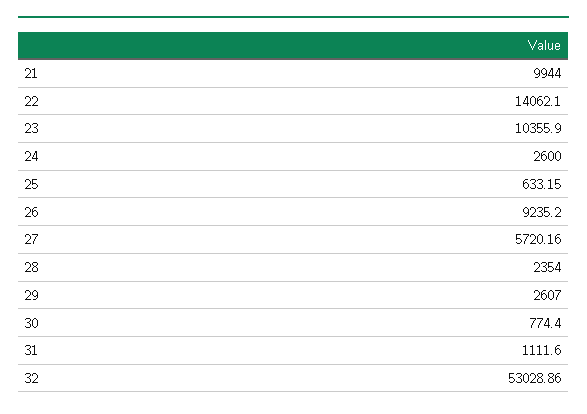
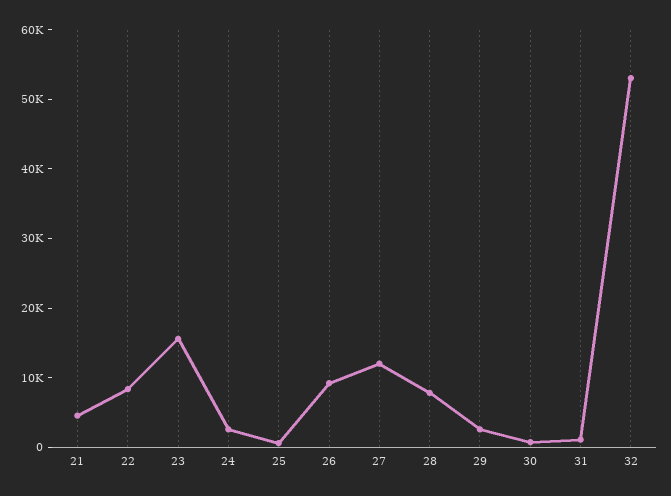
  {
-   "21": 9944,
+   "21": 4000,
-   "22": 14062.1,
+   "22": 8000,
-   "23": 10355.9,
+   "23": 16000,
    "24": 2600,
    "25": 633.15,
    "26": 9235.2,
-   "27": 5720.16,
+   "27": 12000,
-   "28": 2354,
+   "28": 8000,
    "29": 2607,
    "30": 774.4,
    "31": 1111.6,
    "32": 53028.86
  }

